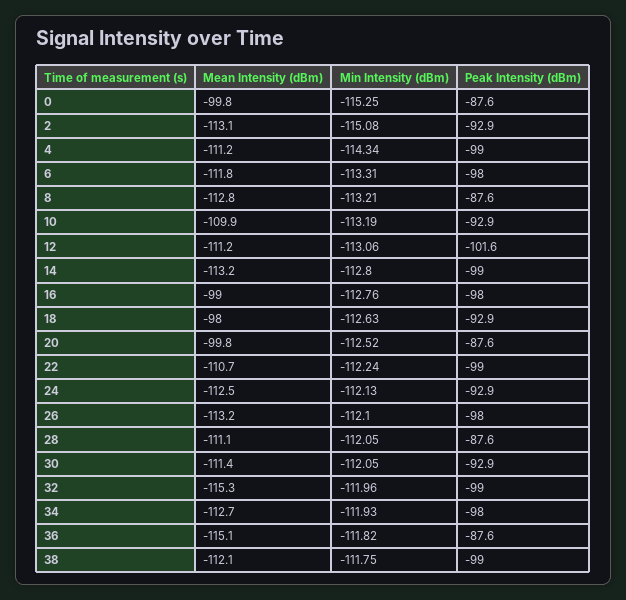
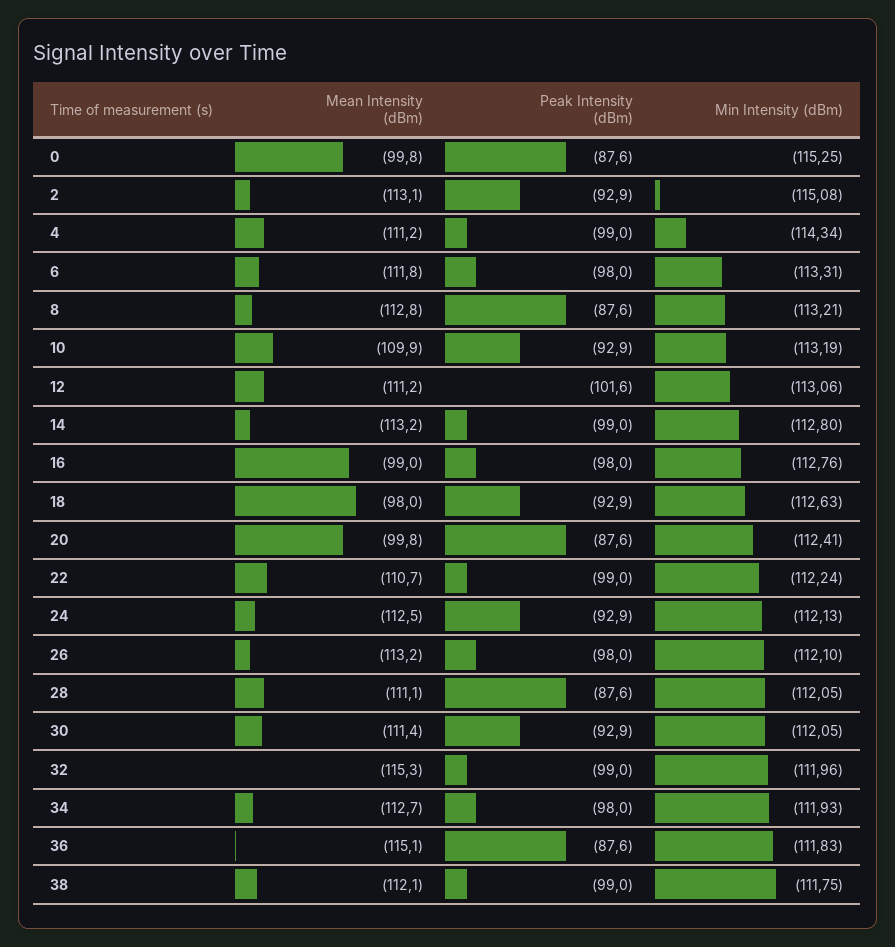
  {
    "Mean Intensity (dBm)": {
      "0": -99.8,
      "2": -113.1,
      "4": -111.2,
      "6": -111.8,
      "8": -112.8,
      "10": -109.9,
      "12": -111.2,
      "14": -113.2,
      "16": -99,
      "18": -98,
      "20": -99.8,
      "22": -110.7,
      "24": -112.5,
      "26": -113.2,
      "28": -111.1,
      "30": -111.4,
      "32": -115.3,
      "34": -112.7,
      "36": -115.1,
      "38": -112.1
    },
    "Min Intensity (dBm)": {
      "0": -115.25,
      "2": -115.08,
      "4": -114.34,
      "6": -113.31,
      "8": -113.21,
      "10": -113.19,
      "12": -113.06,
      "14": -112.8,
      "16": -112.76,
      "18": -112.63,
-     "20": -112.52,
+     "20": -112.41,
      "22": -112.24,
      "24": -112.13,
      "26": -112.1,
      "28": -112.05,
      "30": -112.05,
      "32": -111.96,
      "34": -111.93,
-     "36": -111.82,
+     "36": -111.83,
      "38": -111.75
    },
    "Peak Intensity (dBm)": {
      "0": -87.6,
      "2": -92.9,
      "4": -99,
      "6": -98,
      "8": -87.6,
      "10": -92.9,
      "12": -101.6,
      "14": -99,
      "16": -98,
      "18": -92.9,
      "20": -87.6,
      "22": -99,
      "24": -92.9,
      "26": -98,
      "28": -87.6,
      "30": -92.9,
      "32": -99,
      "34": -98,
      "36": -87.6,
      "38": -99
    }
  }

